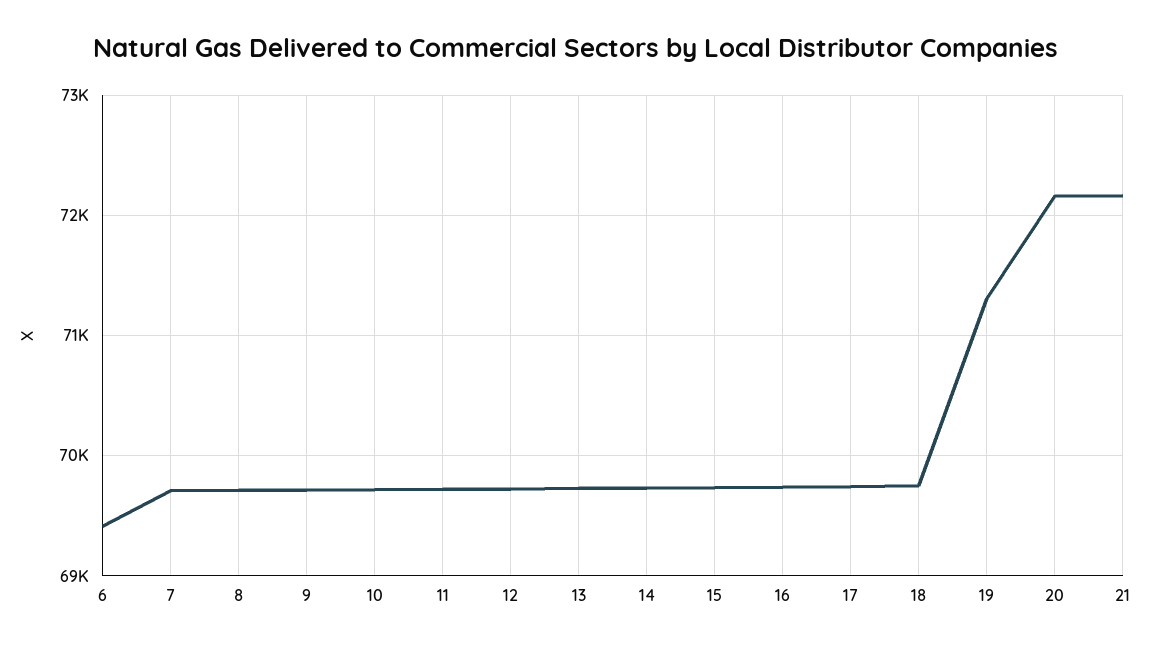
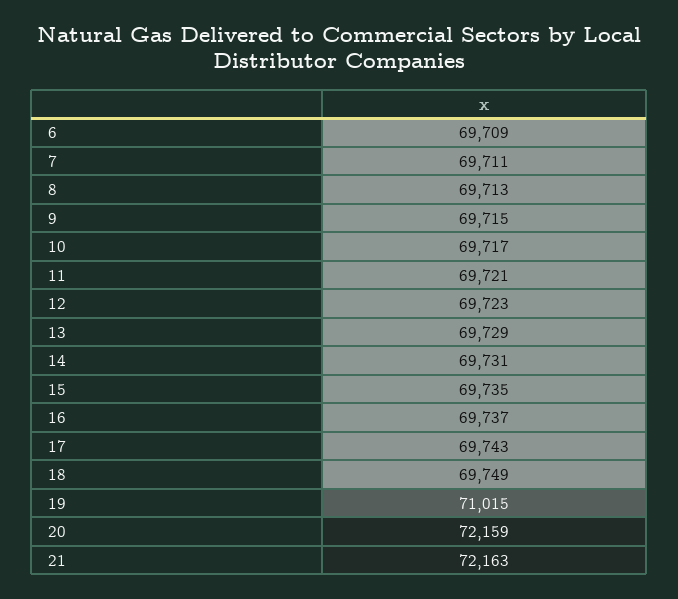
  {
-   "6": 69400,
+   "6": 69709,
    "7": 69711,
    "8": 69713,
    "9": 69715,
    "10": 69717,
    "11": 69721,
    "12": 69723,
    "13": 69729,
    "14": 69731,
    "15": 69735,
    "16": 69737,
    "17": 69743,
    "18": 69749,
-   "19": 71300,
+   "19": 71015,
    "20": 72159,
    "21": 72163
  }

